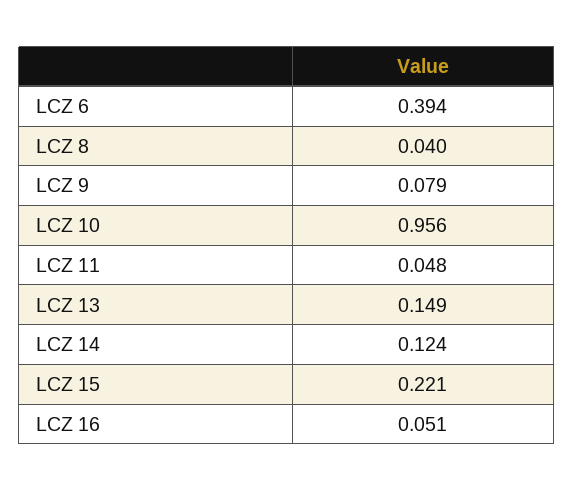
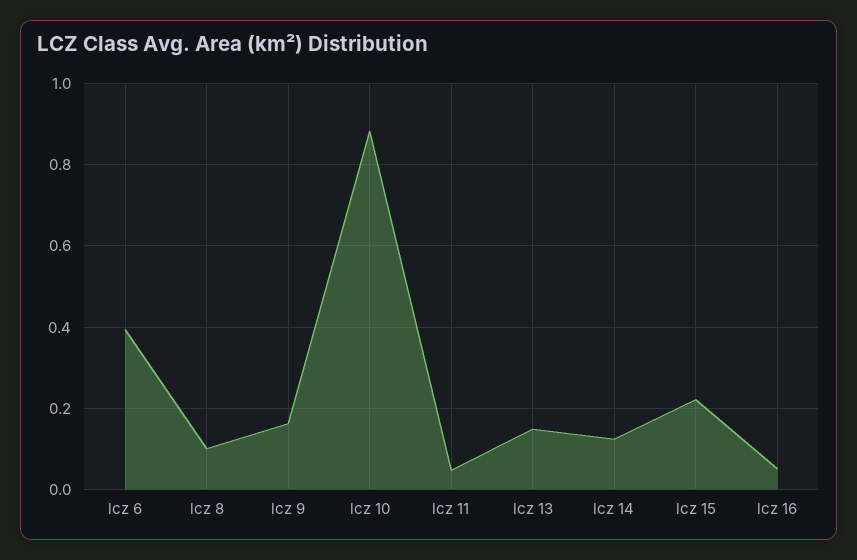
  {
    "LCZ 6": 0.394,
-   "LCZ 8": 0.04,
+   "LCZ 8": 0.1,
-   "LCZ 9": 0.079,
+   "LCZ 9": 0.16,
-   "LCZ 10": 0.956,
+   "LCZ 10": 0.88,
    "LCZ 11": 0.048,
    "LCZ 13": 0.149,
    "LCZ 14": 0.124,
    "LCZ 15": 0.221,
    "LCZ 16": 0.051
  }

